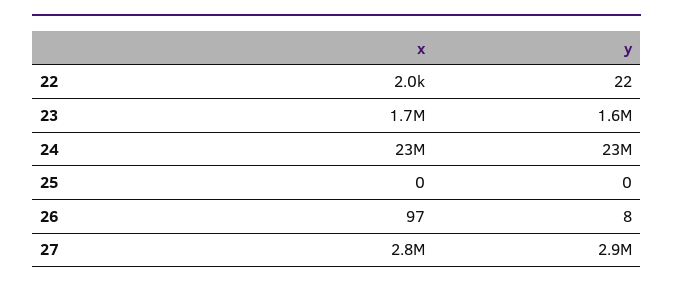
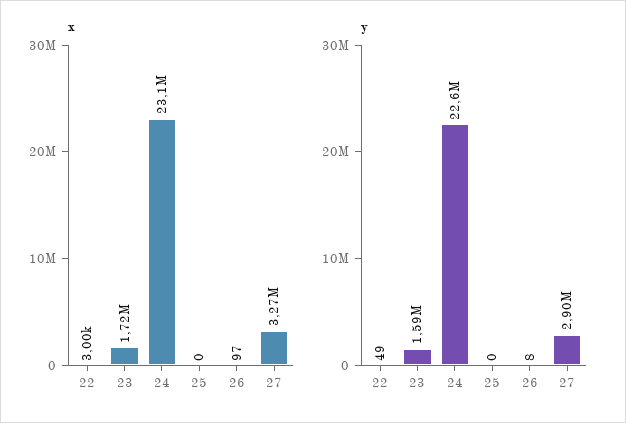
  {
    "x": {
-     "22": 2000,
+     "22": 3000,
      "23": 1720000,
      "24": 23100000,
      "25": 0,
      "26": 97,
-     "27": 2800000
+     "27": 3270000
    },
    "y": {
-     "22": 22,
+     "22": 49,
      "23": 1590000,
      "24": 22600000,
      "25": 0,
      "26": 8,
      "27": 2900000
    }
  }

